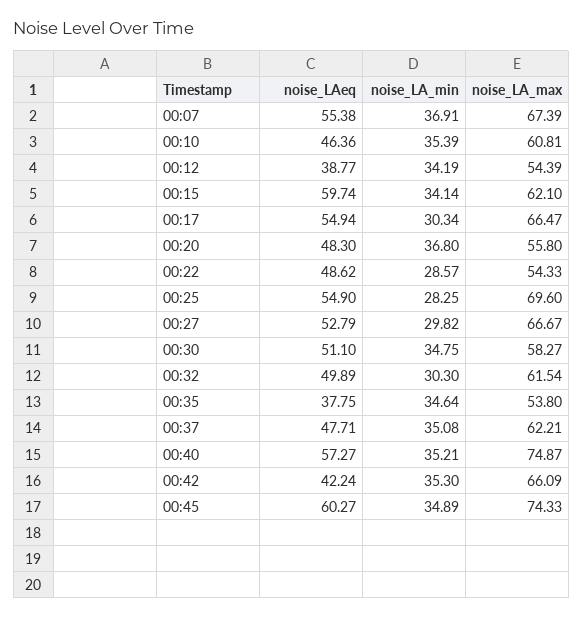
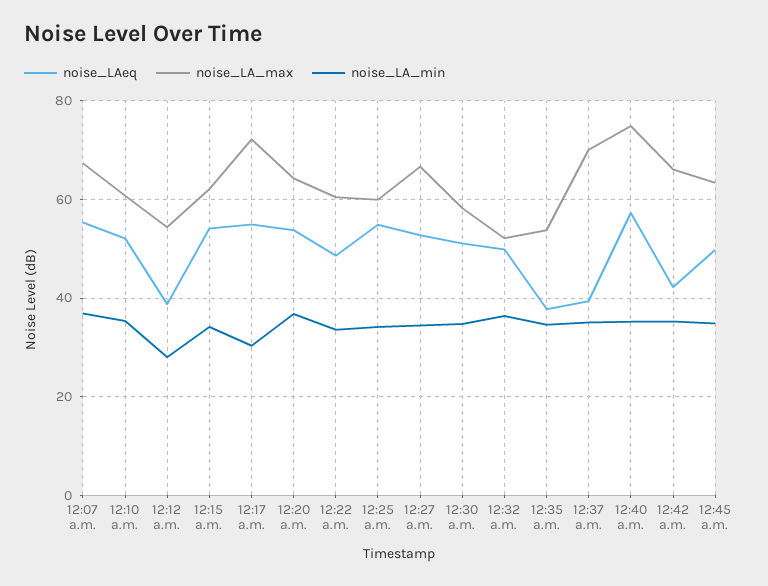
  {
    "noise_LAeq": {
      "00:07": 55.38,
-     "00:10": 46.36,
+     "00:10": 52,
      "00:12": 38.77,
-     "00:15": 59.74,
+     "00:15": 54,
      "00:17": 54.94,
-     "00:20": 48.3,
+     "00:20": 54,
      "00:22": 48.62,
      "00:25": 54.9,
      "00:27": 52.79,
      "00:30": 51.1,
      "00:32": 49.89,
      "00:35": 37.75,
-     "00:37": 47.71,
+     "00:37": 40,
      "00:40": 57.27,
      "00:42": 42.24,
-     "00:45": 60.27
+     "00:45": 50
    },
    "noise_LA_min": {
      "00:07": 36.91,
      "00:10": 35.39,
-     "00:12": 34.19,
+     "00:12": 28,
      "00:15": 34.14,
      "00:17": 30.34,
      "00:20": 36.8,
-     "00:22": 28.57,
+     "00:22": 34,
-     "00:25": 28.25,
+     "00:25": 34,
-     "00:27": 29.82,
+     "00:27": 34,
      "00:30": 34.75,
-     "00:32": 30.3,
+     "00:32": 36,
      "00:35": 34.64,
      "00:37": 35.08,
      "00:40": 35.21,
      "00:42": 35.3,
      "00:45": 34.89
    },
    "noise_LA_max": {
      "00:07": 67.39,
      "00:10": 60.81,
      "00:12": 54.39,
      "00:15": 62.1,
-     "00:17": 66.47,
+     "00:17": 72,
-     "00:20": 55.8,
+     "00:20": 64,
-     "00:22": 54.33,
+     "00:22": 60,
-     "00:25": 69.6,
+     "00:25": 60,
      "00:27": 66.67,
      "00:30": 58.27,
-     "00:32": 61.54,
+     "00:32": 52,
      "00:35": 53.8,
-     "00:37": 62.21,
+     "00:37": 70,
      "00:40": 74.87,
      "00:42": 66.09,
-     "00:45": 74.33
+     "00:45": 64
    }
  }

